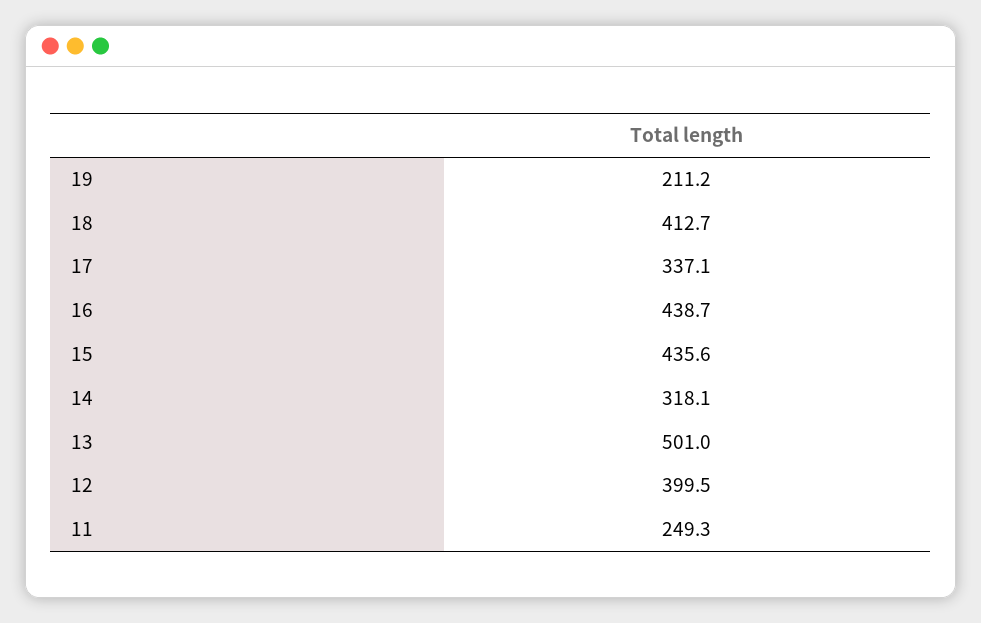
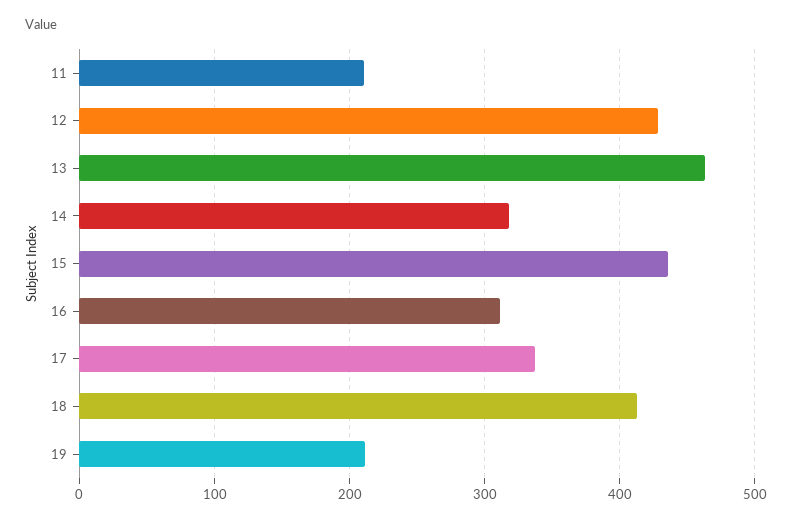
  {
    "19": 211.2,
    "18": 412.7,
    "17": 337.1,
-   "16": 438.7,
+   "16": 310,
    "15": 435.6,
    "14": 318.1,
-   "13": 501,
+   "13": 460,
-   "12": 399.5,
+   "12": 430,
-   "11": 249.3
+   "11": 210
  }

